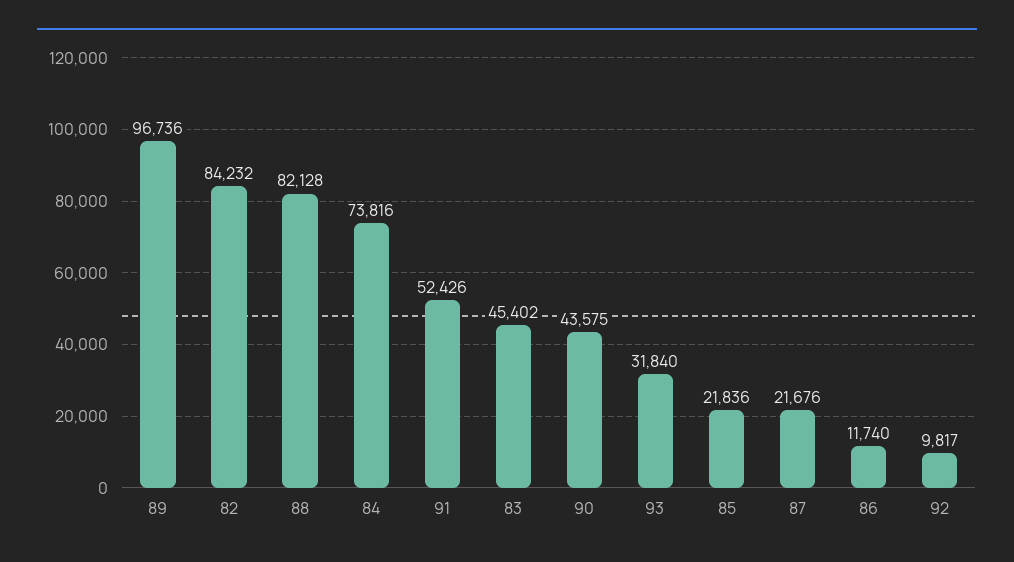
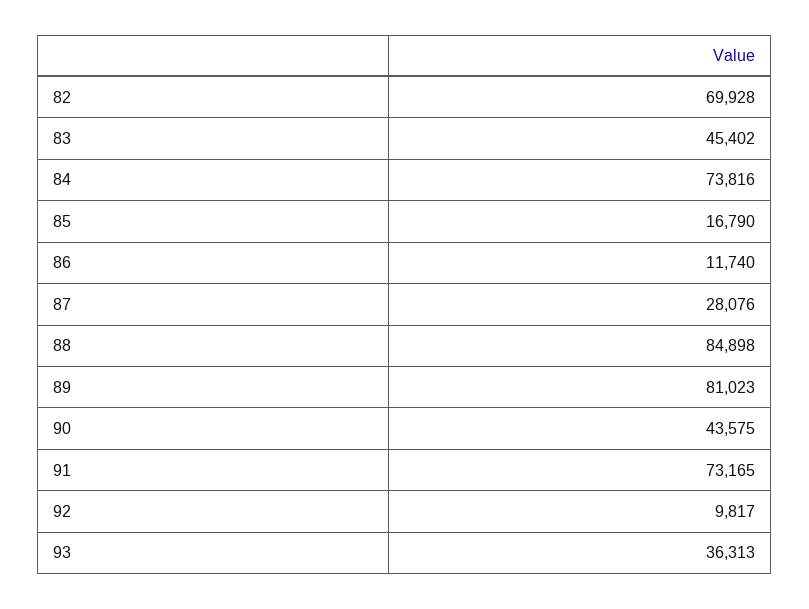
  {
-   "89": 96736,
+   "89": 81023,
-   "82": 84232,
+   "82": 69928,
-   "88": 82128,
+   "88": 84898,
    "84": 73816,
-   "91": 52426,
+   "91": 73165,
    "83": 45402,
    "90": 43575,
-   "93": 31840,
+   "93": 36313,
-   "85": 21836,
+   "85": 16790,
-   "87": 21676,
+   "87": 28076,
    "86": 11740,
    "92": 9817
  }

